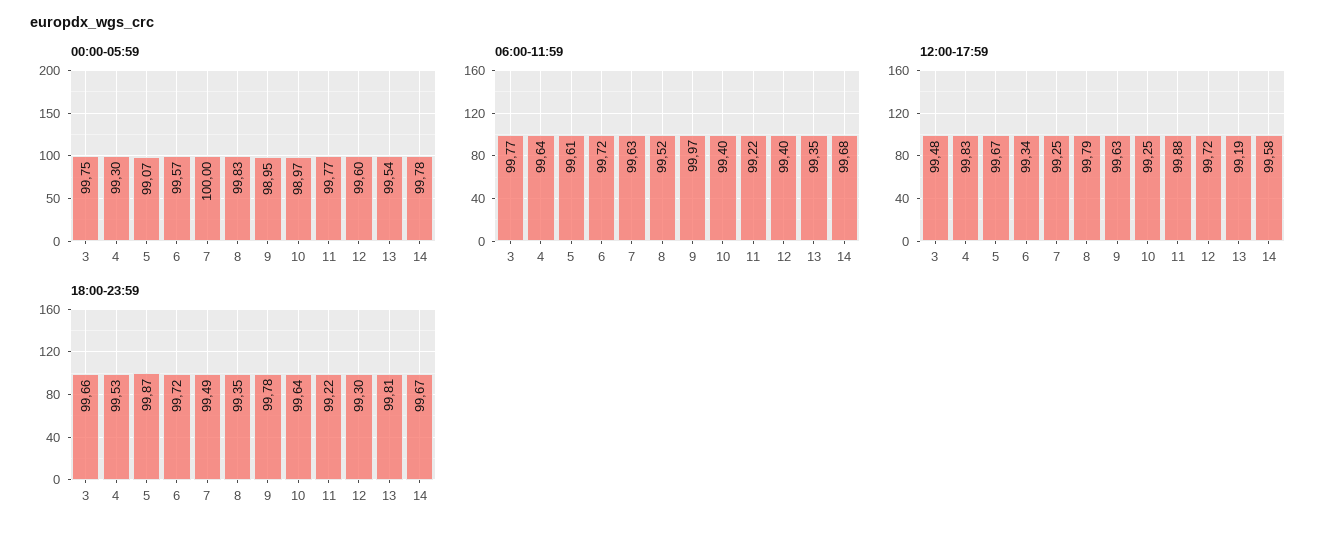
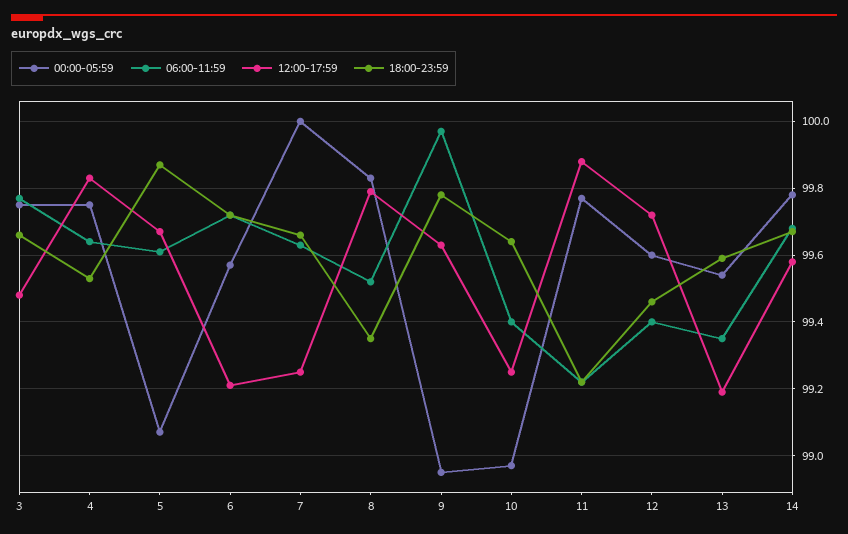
  {
    "00:00-05:59": {
      "3": 99.75,
-     "4": 99.3,
+     "4": 99.75,
      "5": 99.07,
      "6": 99.57,
      "7": 100,
      "8": 99.83,
      "9": 98.95,
      "10": 98.97,
      "11": 99.77,
      "12": 99.6,
      "13": 99.54,
      "14": 99.78
    },
    "06:00-11:59": {
      "3": 99.77,
      "4": 99.64,
      "5": 99.61,
      "6": 99.72,
      "7": 99.63,
      "8": 99.52,
      "9": 99.97,
      "10": 99.4,
      "11": 99.22,
      "12": 99.4,
      "13": 99.35,
      "14": 99.68
    },
    "12:00-17:59": {
      "3": 99.48,
      "4": 99.83,
      "5": 99.67,
-     "6": 99.34,
+     "6": 99.2,
      "7": 99.25,
      "8": 99.79,
      "9": 99.63,
      "10": 99.25,
      "11": 99.88,
      "12": 99.72,
      "13": 99.19,
      "14": 99.58
    },
    "18:00-23:59": {
      "3": 99.66,
      "4": 99.53,
      "5": 99.87,
      "6": 99.72,
-     "7": 99.49,
+     "7": 99.65,
      "8": 99.35,
      "9": 99.78,
      "10": 99.64,
      "11": 99.22,
-     "12": 99.3,
+     "12": 99.45,
-     "13": 99.81,
+     "13": 99.6,
      "14": 99.67
    }
  }

